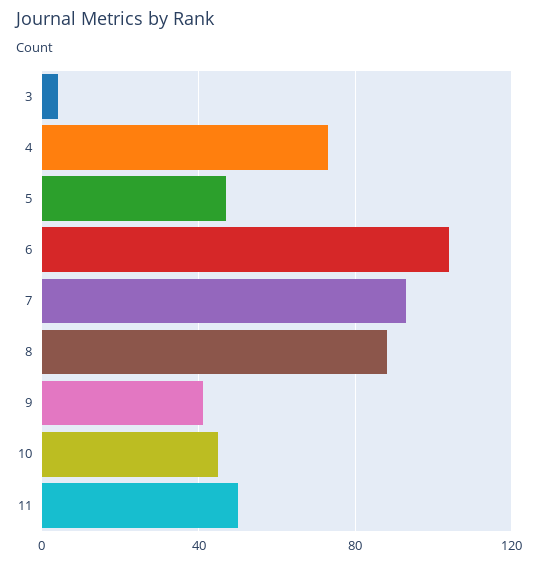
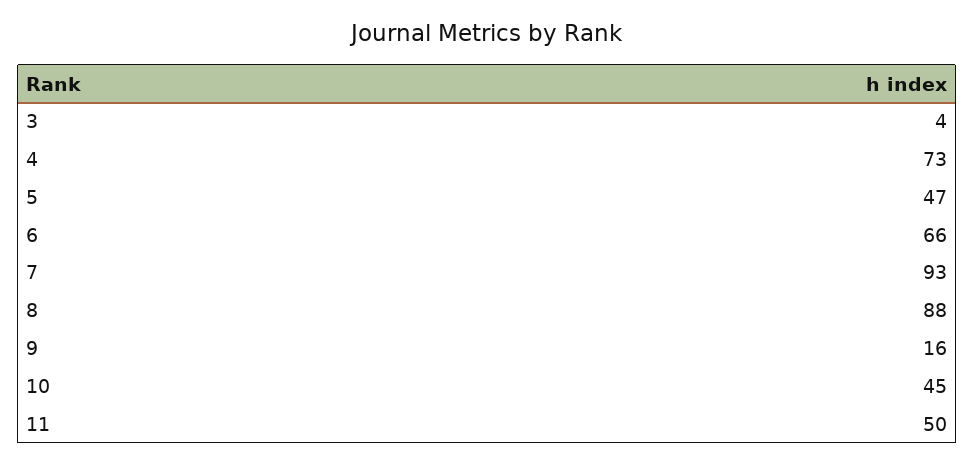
  {
    "3": 4,
    "4": 73,
    "5": 47,
-   "6": 105,
+   "6": 66,
    "7": 93,
    "8": 88,
-   "9": 40,
+   "9": 16,
    "10": 45,
    "11": 50
  }

